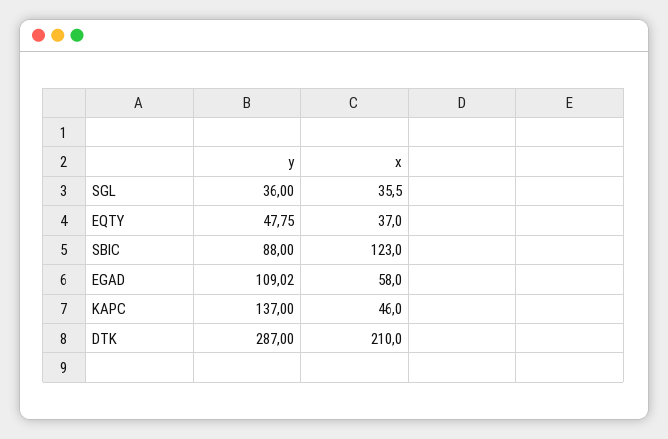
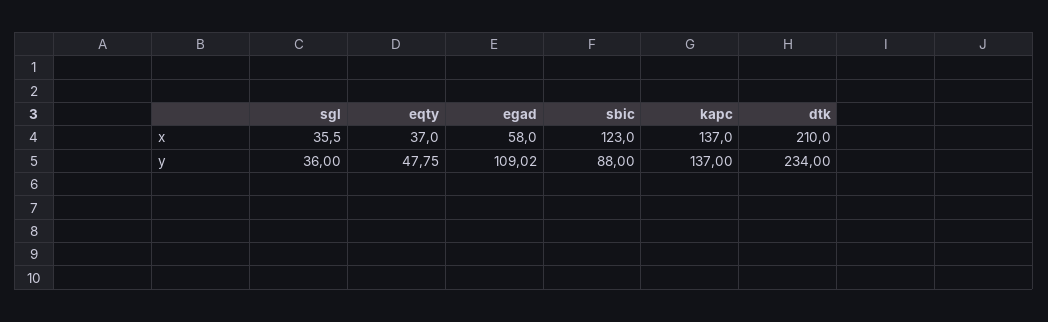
  {
    "y": {
      "SGL": 36,
      "EQTY": 47.75,
      "SBIC": 88,
      "EGAD": 109.02,
      "KAPC": 137,
-     "DTK": 287
+     "DTK": 234
    },
    "x": {
      "SGL": 35.5,
      "EQTY": 37,
      "SBIC": 123,
      "EGAD": 58,
-     "KAPC": 46,
+     "KAPC": 137,
      "DTK": 210
    }
  }

